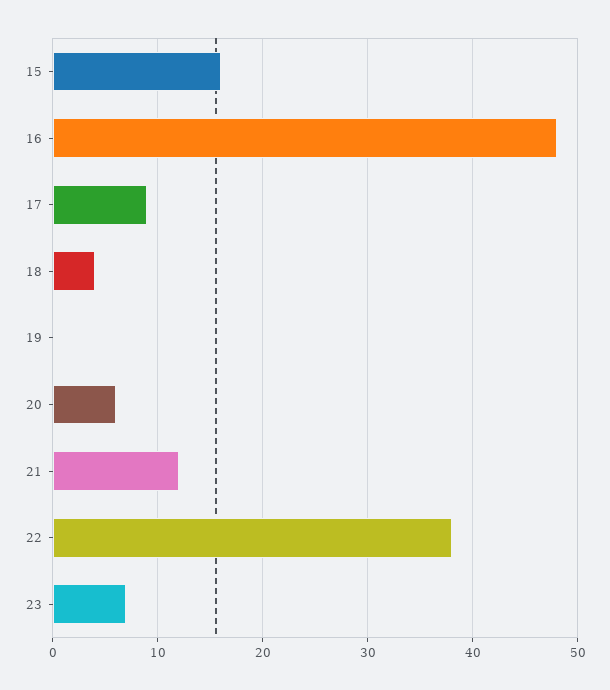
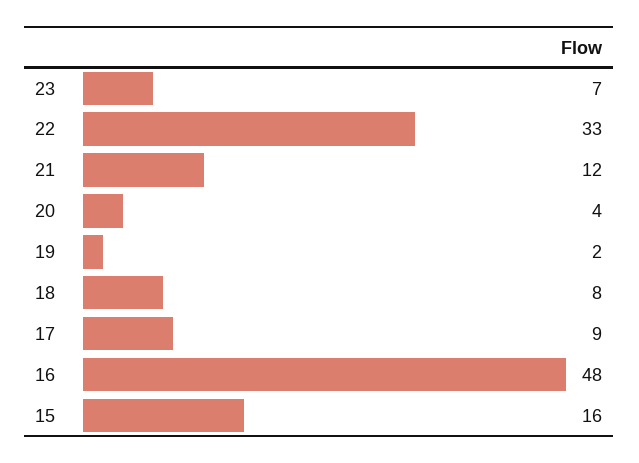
  {
    "15": 16,
    "16": 48,
    "17": 9,
-   "18": 4,
+   "18": 8,
-   "19": 0,
+   "19": 2,
-   "20": 6,
+   "20": 4,
    "21": 12,
-   "22": 38,
+   "22": 33,
    "23": 7
  }

